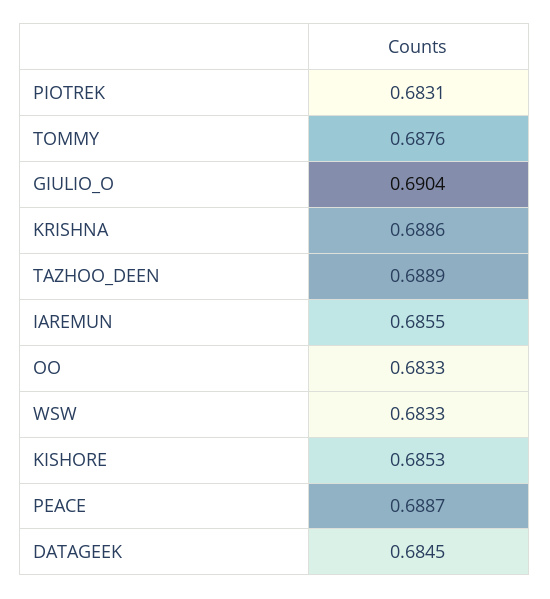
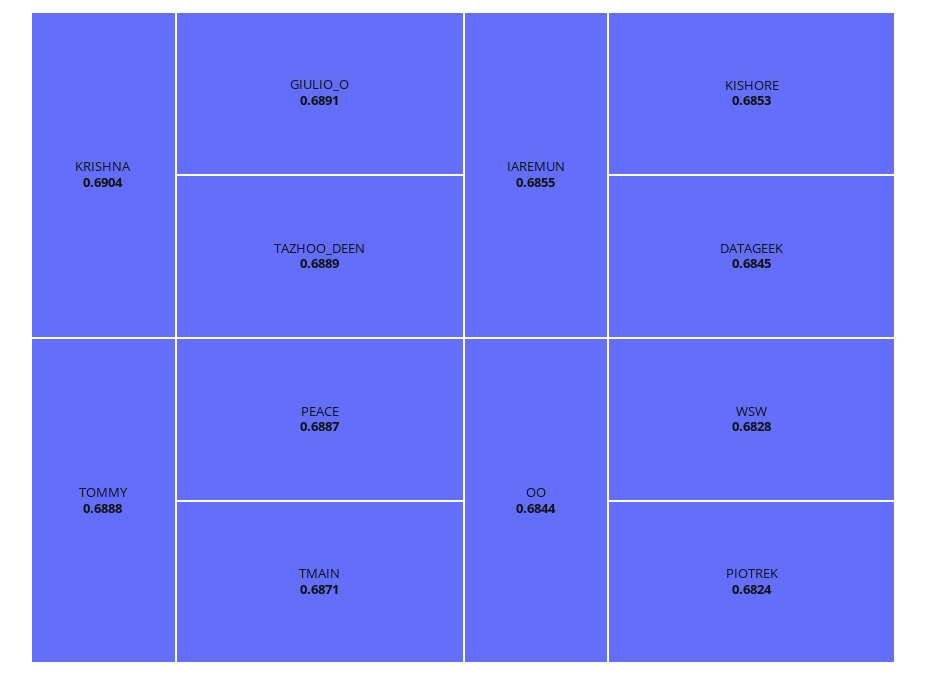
  {
-   "PIOTREK": 0.6831,
+   "PIOTREK": 0.6824,
-   "TOMMY": 0.6876,
+   "TOMMY": 0.6888,
-   "GIULIO_O": 0.6904,
+   "GIULIO_O": 0.6891,
-   "KRISHNA": 0.6886,
+   "KRISHNA": 0.6904,
    "TAZHOO_DEEN": 0.6889,
    "IAREMUN": 0.6855,
-   "OO": 0.6833,
+   "OO": 0.6844,
-   "WSW": 0.6833,
+   "WSW": 0.6828,
    "KISHORE": 0.6853,
    "PEACE": 0.6887,
-   "DATAGEEK": 0.6845
+   "DATAGEEK": 0.6845,
+   "TMAIN": 0.6871
  }

